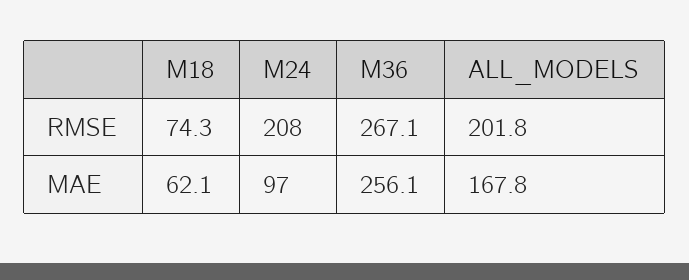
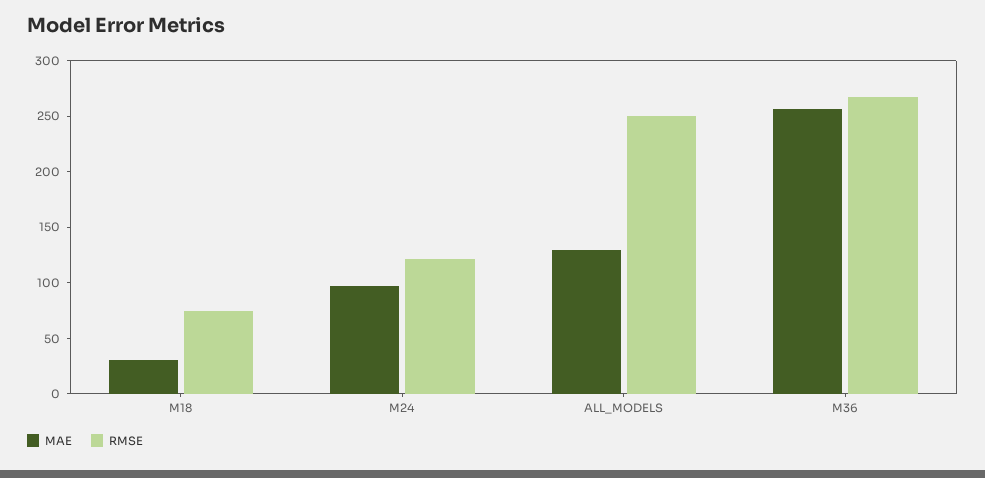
  {
    "RMSE": {
      "M18": 74.3,
-     "M24": 208,
+     "M24": 120,
      "M36": 267.1,
-     "ALL_MODELS": 201.8
+     "ALL_MODELS": 250
    },
    "MAE": {
-     "M18": 62.1,
+     "M18": 30,
      "M24": 97,
      "M36": 256.1,
-     "ALL_MODELS": 167.8
+     "ALL_MODELS": 130
    }
  }

